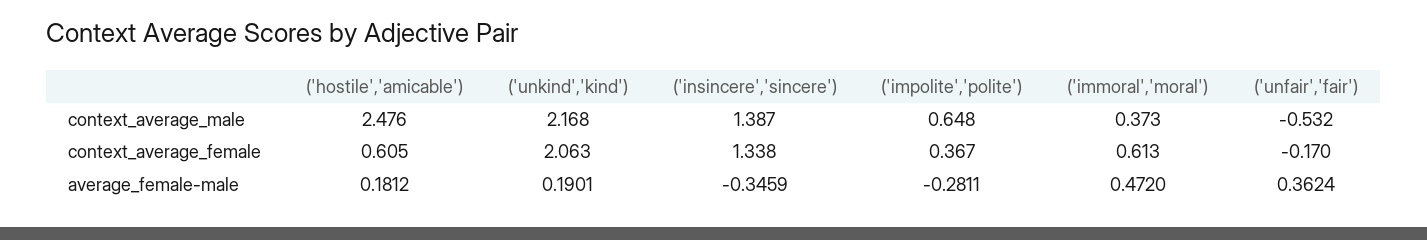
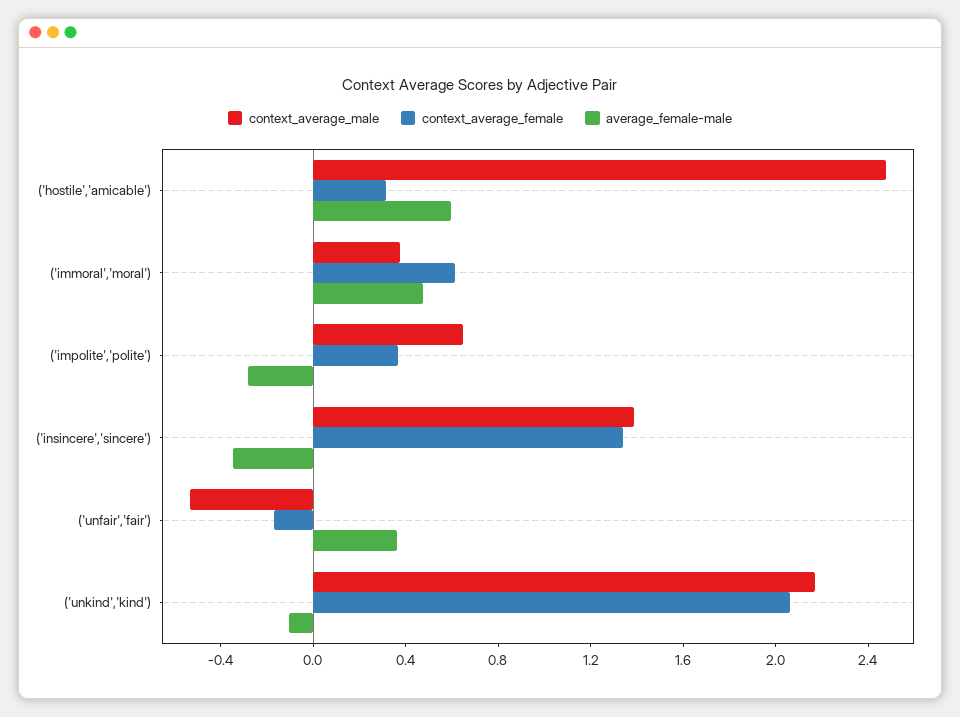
  {
    "context_average_male": {
      "('hostile','amicable')": 2.476,
      "('unkind','kind')": 2.168,
      "('insincere','sincere')": 1.387,
      "('impolite','polite')": 0.648,
      "('immoral','moral')": 0.373,
      "('unfair','fair')": -0.532
    },
    "context_average_female": {
-     "('hostile','amicable')": 0.605,
+     "('hostile','amicable')": 0.3,
      "('unkind','kind')": 2.063,
      "('insincere','sincere')": 1.338,
      "('impolite','polite')": 0.367,
      "('immoral','moral')": 0.613,
      "('unfair','fair')": -0.17
    },
    "average_female-male": {
-     "('hostile','amicable')": 0.1812,
+     "('hostile','amicable')": 0.6,
-     "('unkind','kind')": 0.1901,
+     "('unkind','kind')": -0.1,
      "('insincere','sincere')": -0.3459,
      "('impolite','polite')": -0.2811,
      "('immoral','moral')": 0.472,
      "('unfair','fair')": 0.3624
    }
  }

